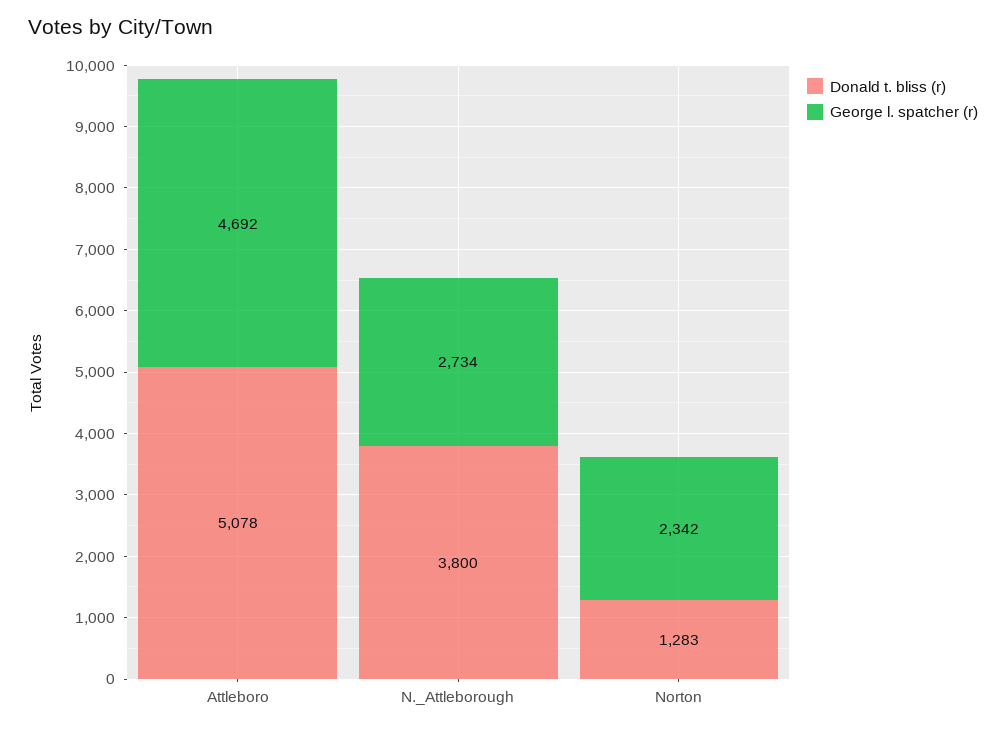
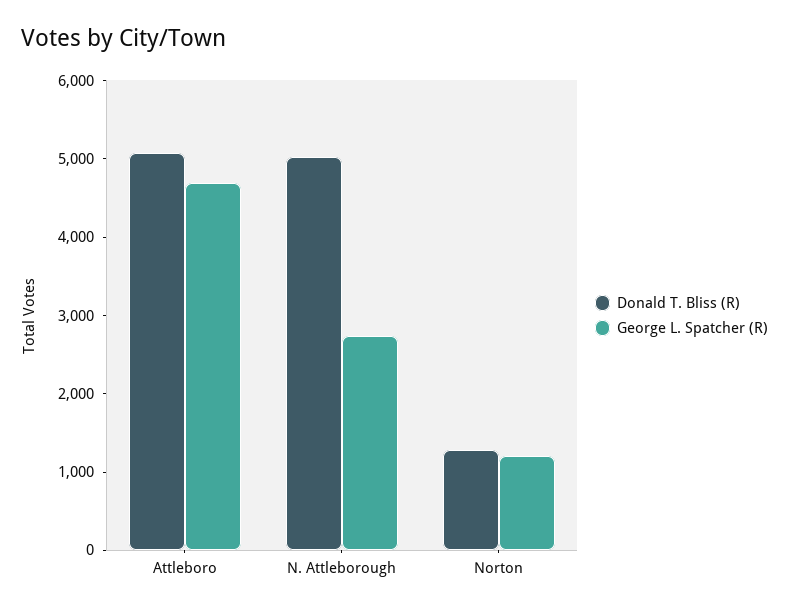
  {
    "Donald t. bliss (r)": {
      "Attleboro": 5078,
-     "N._Attleborough": 3800,
+     "N._Attleborough": 5000,
      "Norton": 1283
    },
    "George l. spatcher (r)": {
      "Attleboro": 4692,
      "N._Attleborough": 2734,
-     "Norton": 2342
+     "Norton": 1200
    }
  }

